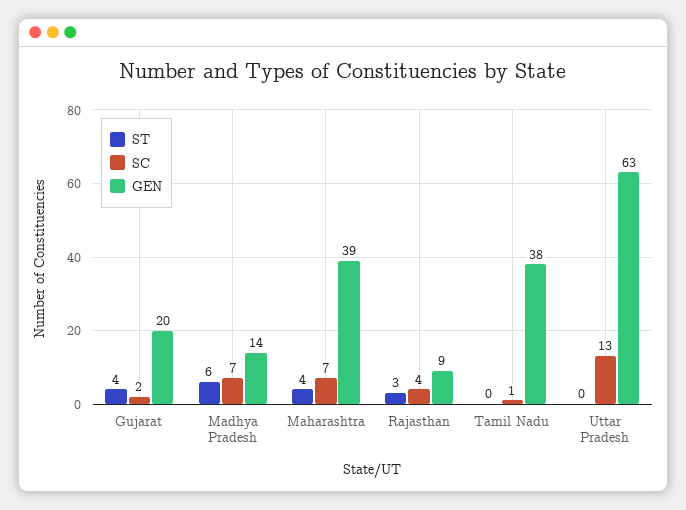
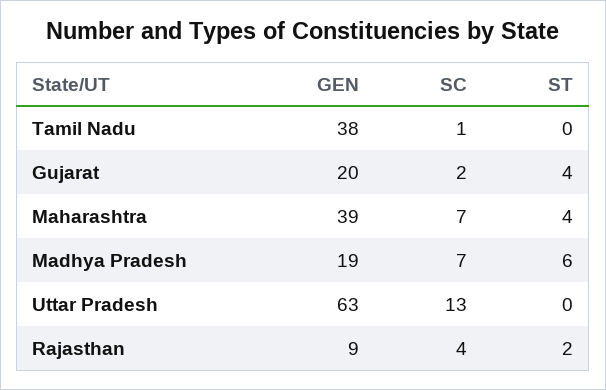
  {
    "ST": {
      "Gujarat": 4,
      "Madhya Pradesh": 6,
      "Maharashtra": 4,
-     "Rajasthan": 3,
+     "Rajasthan": 2,
      "Tamil Nadu": 0,
      "Uttar Pradesh": 0
    },
    "SC": {
      "Gujarat": 2,
      "Madhya Pradesh": 7,
      "Maharashtra": 7,
      "Rajasthan": 4,
      "Tamil Nadu": 1,
      "Uttar Pradesh": 13
    },
    "GEN": {
      "Gujarat": 20,
-     "Madhya Pradesh": 14,
+     "Madhya Pradesh": 19,
      "Maharashtra": 39,
      "Rajasthan": 9,
      "Tamil Nadu": 38,
      "Uttar Pradesh": 63
    }
  }

